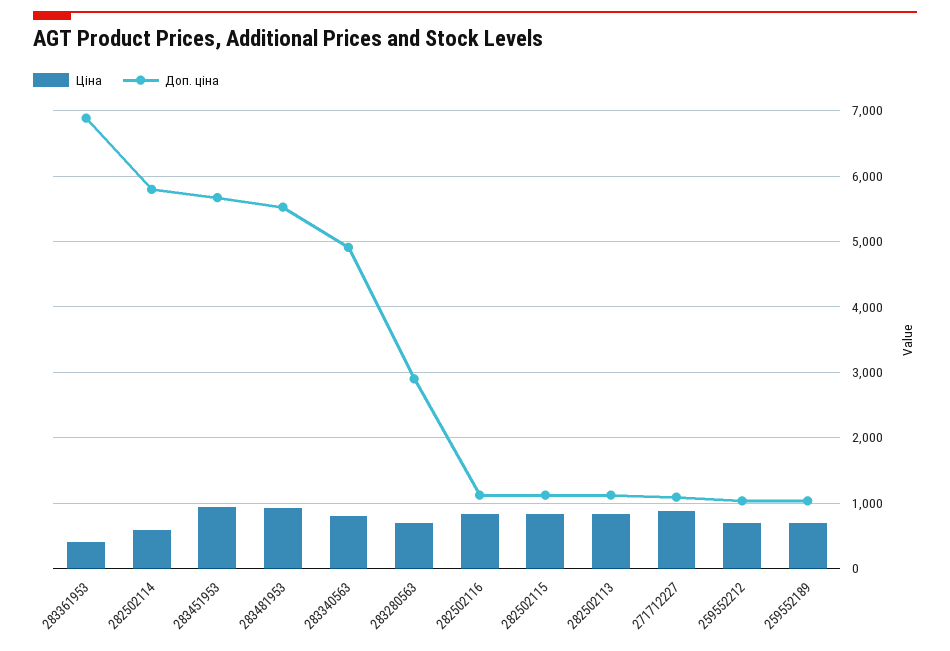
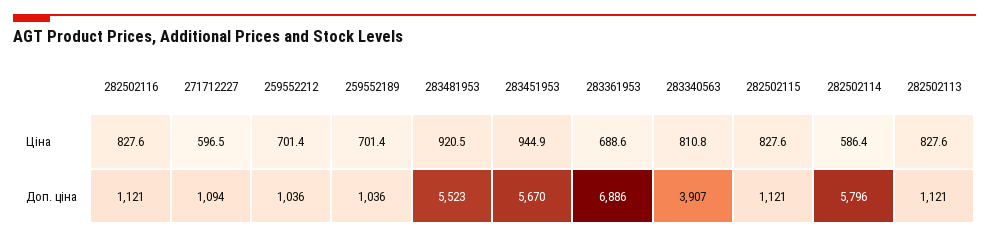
  {
    "Ціна": {
-     "283361953": 400,
+     "283361953": 688.6,
      "282502114": 586.4,
      "283451953": 944.9,
      "283481953": 920.5,
      "283340563": 810.8,
-     "283280563": 700,
      "282502116": 827.6,
      "282502115": 827.6,
      "282502113": 827.6,
-     "271712227": 900,
+     "271712227": 596.5,
      "259552212": 701.4,
      "259552189": 701.4
    },
    "Доп. ціна": {
      "283361953": 6886,
      "282502114": 5796,
      "283451953": 5670,
      "283481953": 5523,
-     "283340563": 4900,
+     "283340563": 3907,
-     "283280563": 2900,
      "282502116": 1121,
      "282502115": 1121,
      "282502113": 1121,
      "271712227": 1094,
      "259552212": 1036,
      "259552189": 1036
    }
  }

